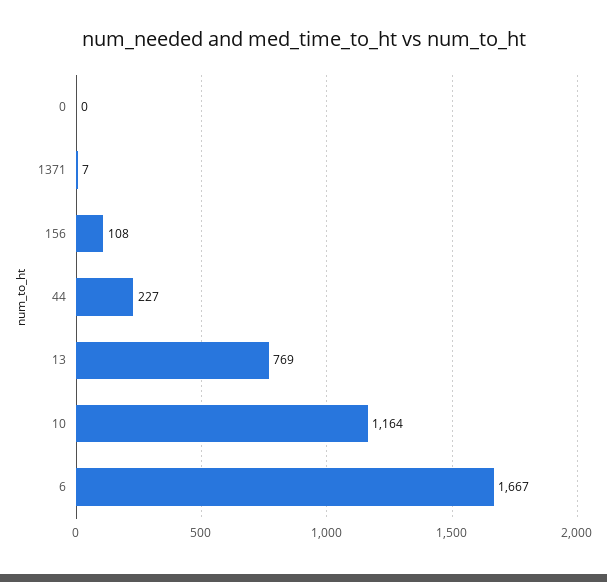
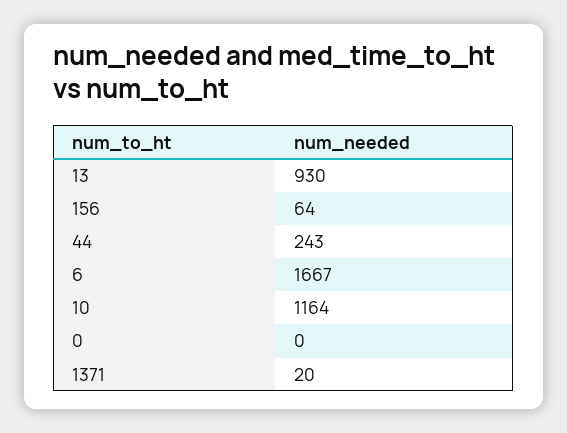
  {
    "0": 0,
-   "1371": 7,
+   "1371": 20,
-   "156": 108,
+   "156": 64,
-   "44": 227,
+   "44": 243,
-   "13": 769,
+   "13": 930,
    "10": 1164,
    "6": 1667
  }

